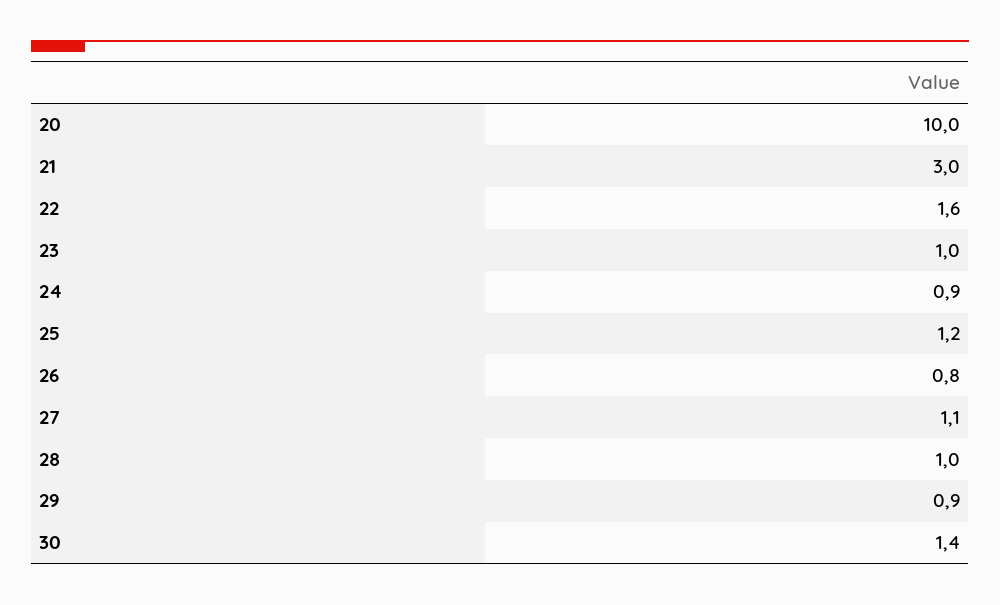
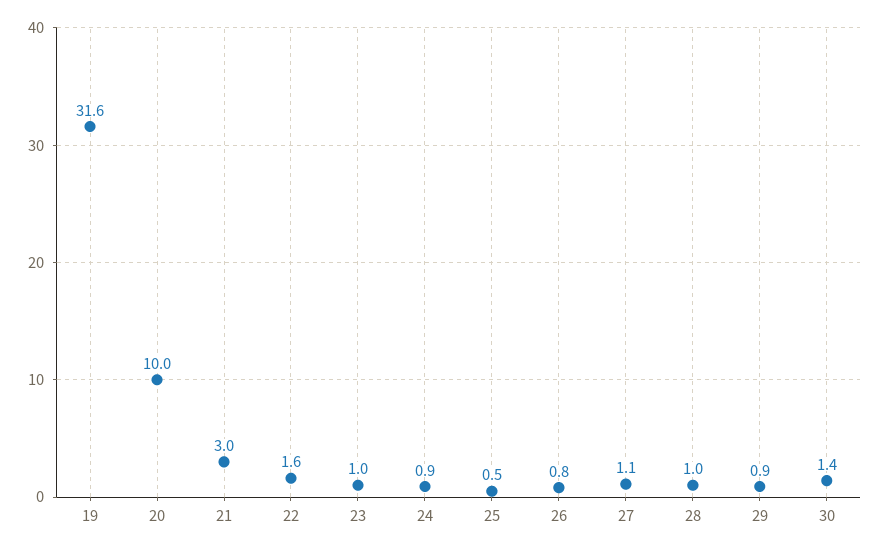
  {
    "20": 10,
    "21": 3,
    "22": 1.6,
    "23": 1,
    "24": 0.9,
-   "25": 1.2,
+   "25": 0.5,
    "26": 0.8,
    "27": 1.1,
    "28": 1,
    "29": 0.9,
-   "30": 1.4
+   "30": 1.4,
+   "19": 31.6
  }

